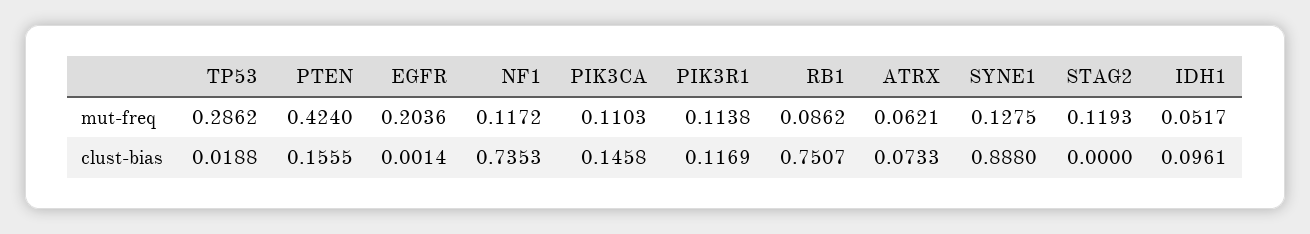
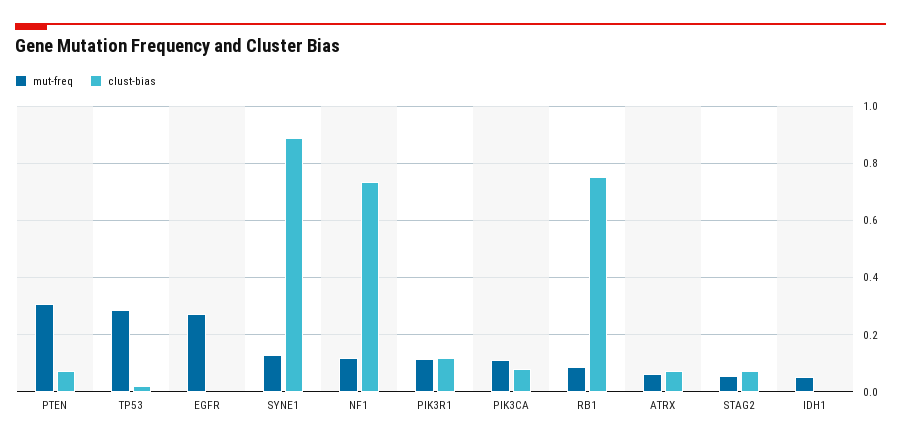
  {
    "mut-freq": {
      "TP53": 0.2862,
-     "PTEN": 0.424,
+     "PTEN": 0.3,
-     "EGFR": 0.2036,
+     "EGFR": 0.275,
      "NF1": 0.1172,
      "PIK3CA": 0.1103,
      "PIK3R1": 0.1138,
      "RB1": 0.0862,
      "ATRX": 0.0621,
      "SYNE1": 0.1275,
-     "STAG2": 0.1193,
+     "STAG2": 0.05,
      "IDH1": 0.0517
    },
    "clust-bias": {
      "TP53": 0.0188,
-     "PTEN": 0.1555,
+     "PTEN": 0.075,
      "EGFR": 0.0014,
      "NF1": 0.7353,
-     "PIK3CA": 0.1458,
+     "PIK3CA": 0.075,
      "PIK3R1": 0.1169,
      "RB1": 0.7507,
      "ATRX": 0.0733,
      "SYNE1": 0.888,
-     "STAG2": 0,
+     "STAG2": 0.075,
-     "IDH1": 0.0961
+     "IDH1": 0
    }
  }

